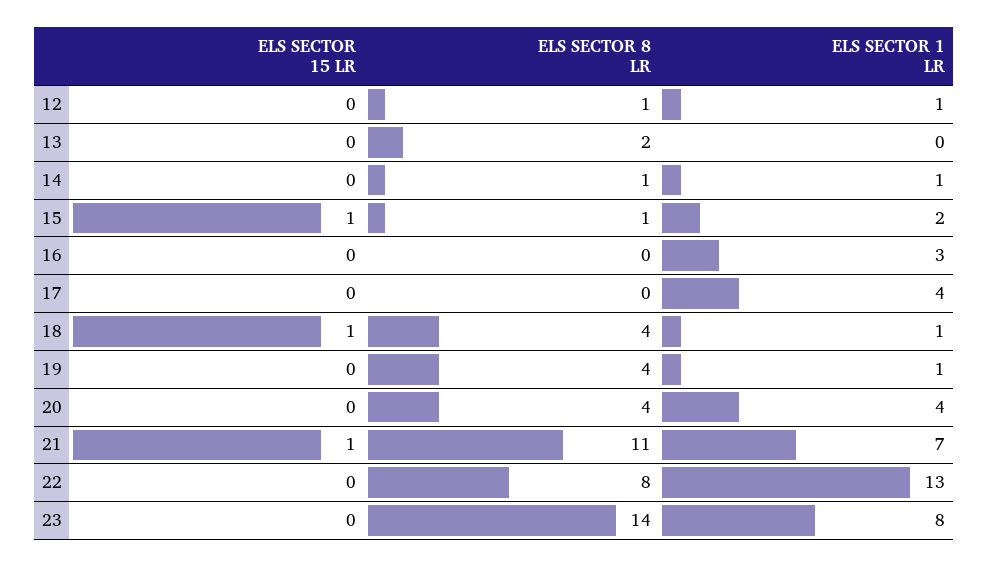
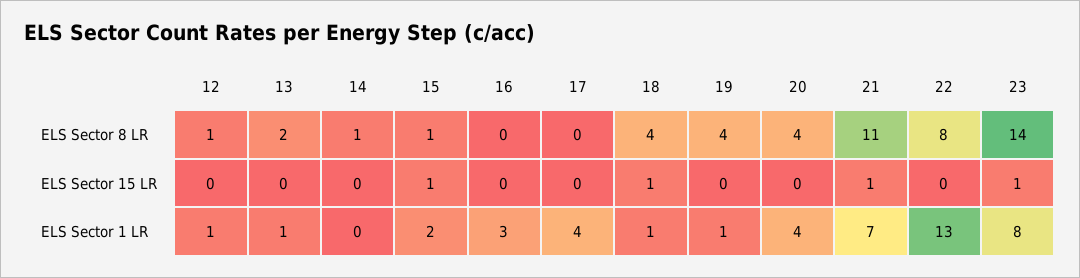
  {
    "ELS SECTOR 15 LR": {
      "12": 0,
      "13": 0,
      "14": 0,
      "15": 1,
      "16": 0,
      "17": 0,
      "18": 1,
      "19": 0,
      "20": 0,
      "21": 1,
      "22": 0,
-     "23": 0
+     "23": 1
    },
    "ELS SECTOR 8 LR": {
      "12": 1,
      "13": 2,
      "14": 1,
      "15": 1,
      "16": 0,
      "17": 0,
      "18": 4,
      "19": 4,
      "20": 4,
      "21": 11,
      "22": 8,
      "23": 14
    },
    "ELS SECTOR 1 LR": {
      "12": 1,
-     "13": 0,
+     "13": 1,
-     "14": 1,
+     "14": 0,
      "15": 2,
      "16": 3,
      "17": 4,
      "18": 1,
      "19": 1,
      "20": 4,
      "21": 7,
      "22": 13,
      "23": 8
    }
  }

